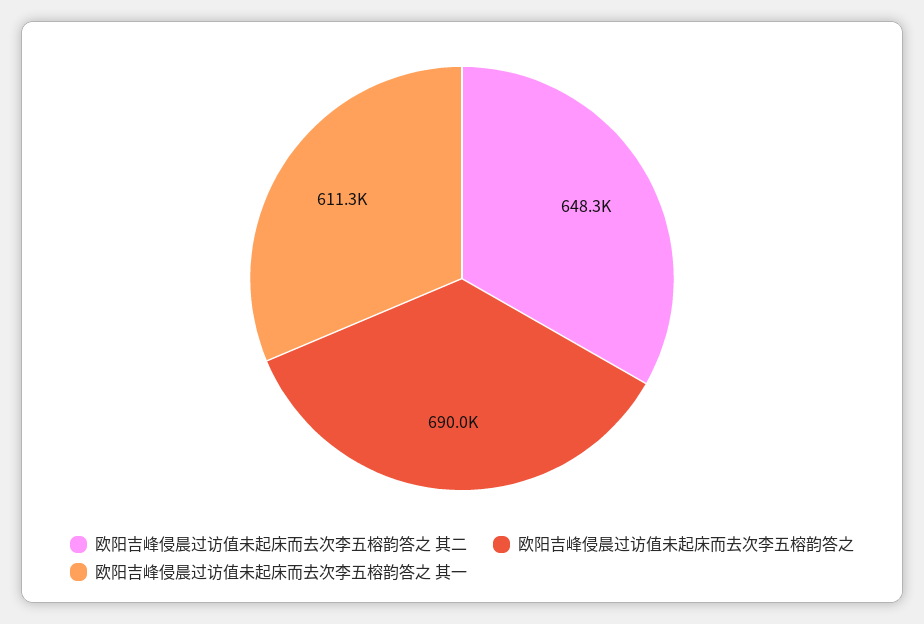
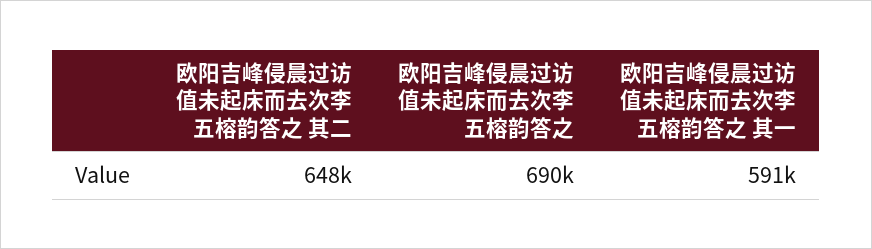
  {
    "欧阳吉峰侵晨过访值未起床而去次李五榕韵答之 其二": 648300,
    "欧阳吉峰侵晨过访值未起床而去次李五榕韵答之": 690000,
-   "欧阳吉峰侵晨过访值未起床而去次李五榕韵答之 其一": 611300
+   "欧阳吉峰侵晨过访值未起床而去次李五榕韵答之 其一": 591000
  }

